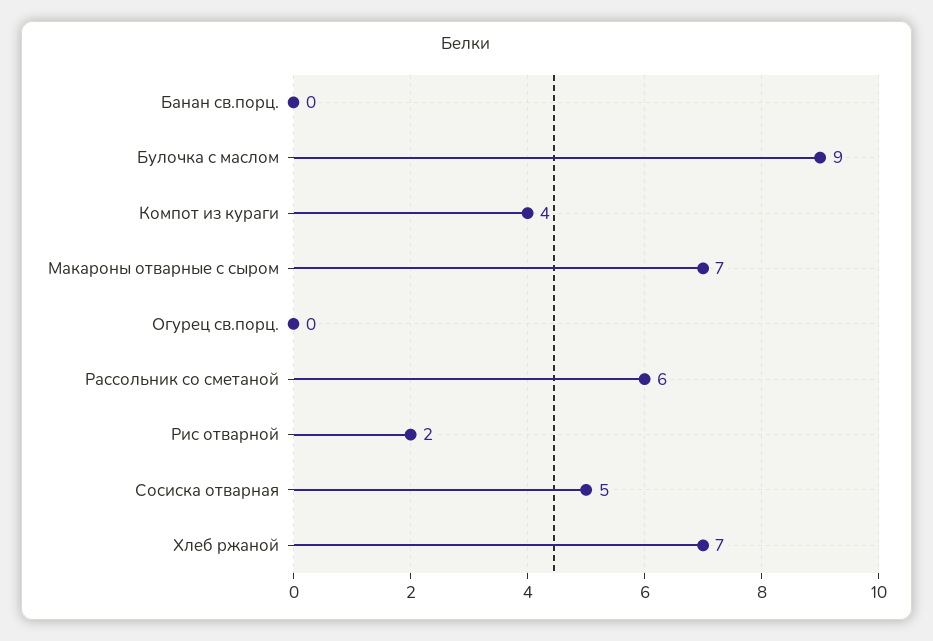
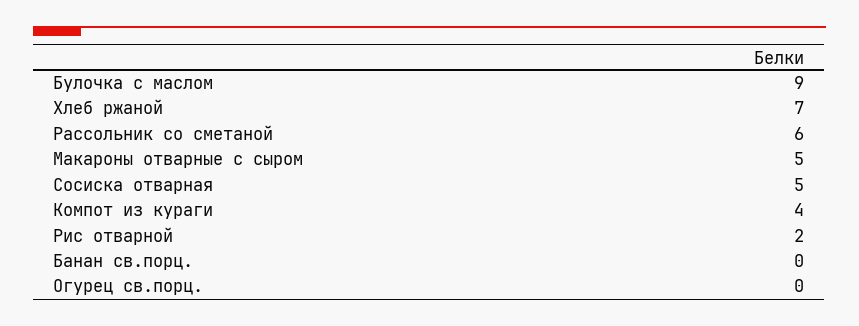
  {
    "Банан св.порц.": 0,
    "Булочка с маслом": 9,
    "Компот из кураги": 4,
-   "Макароны отварные с сыром": 7,
+   "Макароны отварные с сыром": 5,
    "Огурец св.порц.": 0,
    "Рассольник со сметаной": 6,
    "Рис отварной": 2,
    "Сосиска отварная": 5,
    "Хлеб ржаной": 7
  }

